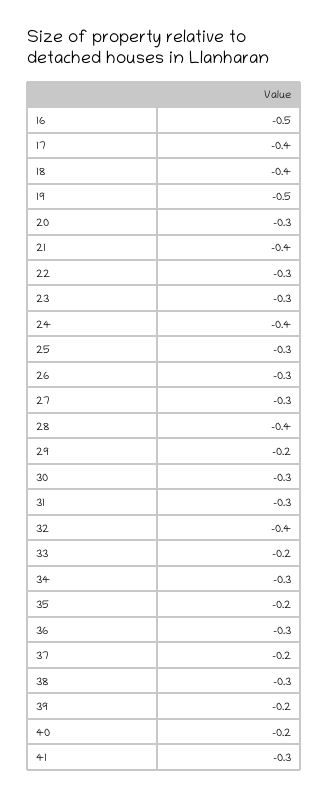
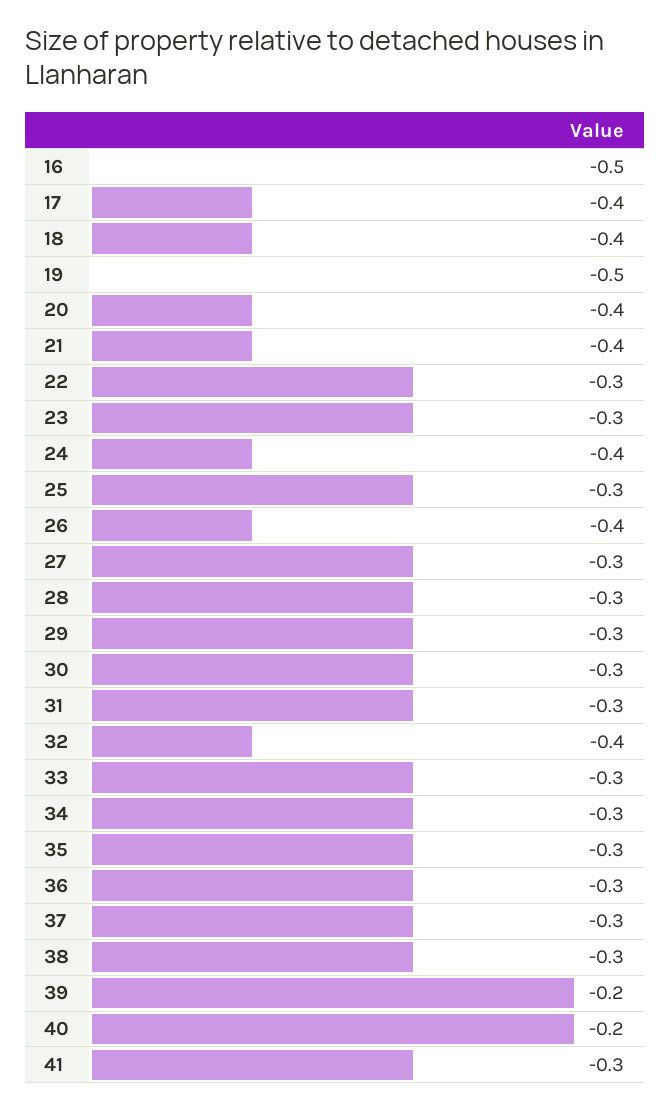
  {
    "16": -0.5,
    "17": -0.4,
    "18": -0.4,
    "19": -0.5,
-   "20": -0.3,
+   "20": -0.4,
    "21": -0.4,
    "22": -0.3,
    "23": -0.3,
    "24": -0.4,
    "25": -0.3,
-   "26": -0.3,
+   "26": -0.4,
    "27": -0.3,
-   "28": -0.4,
+   "28": -0.3,
-   "29": -0.2,
+   "29": -0.3,
    "30": -0.3,
    "31": -0.3,
    "32": -0.4,
-   "33": -0.2,
+   "33": -0.3,
    "34": -0.3,
-   "35": -0.2,
+   "35": -0.3,
    "36": -0.3,
-   "37": -0.2,
+   "37": -0.3,
    "38": -0.3,
    "39": -0.2,
    "40": -0.2,
    "41": -0.3
  }

